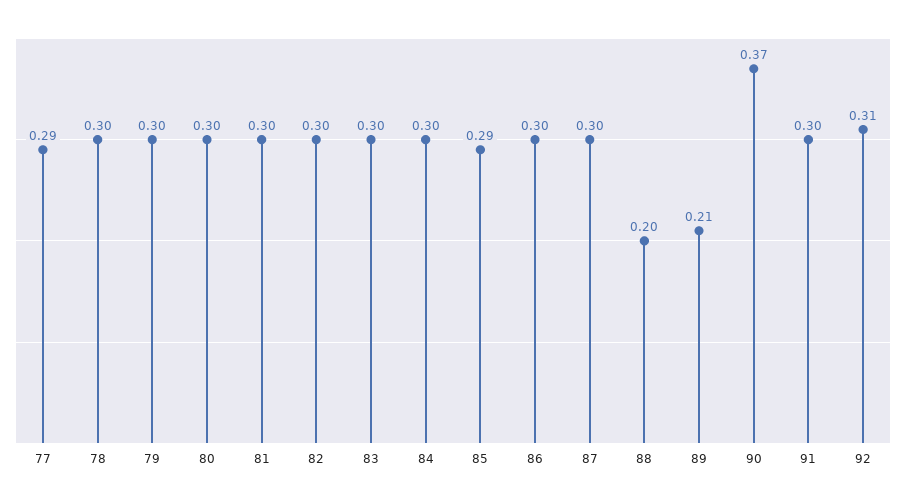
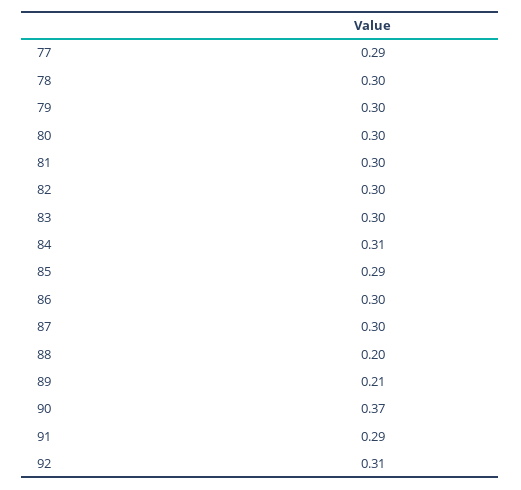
  {
    "77": 0.29,
    "78": 0.3,
    "79": 0.3,
    "80": 0.3,
    "81": 0.3,
    "82": 0.3,
    "83": 0.3,
-   "84": 0.3,
+   "84": 0.31,
    "85": 0.29,
    "86": 0.3,
    "87": 0.3,
    "88": 0.2,
    "89": 0.21,
    "90": 0.37,
-   "91": 0.3,
+   "91": 0.29,
    "92": 0.31
  }

